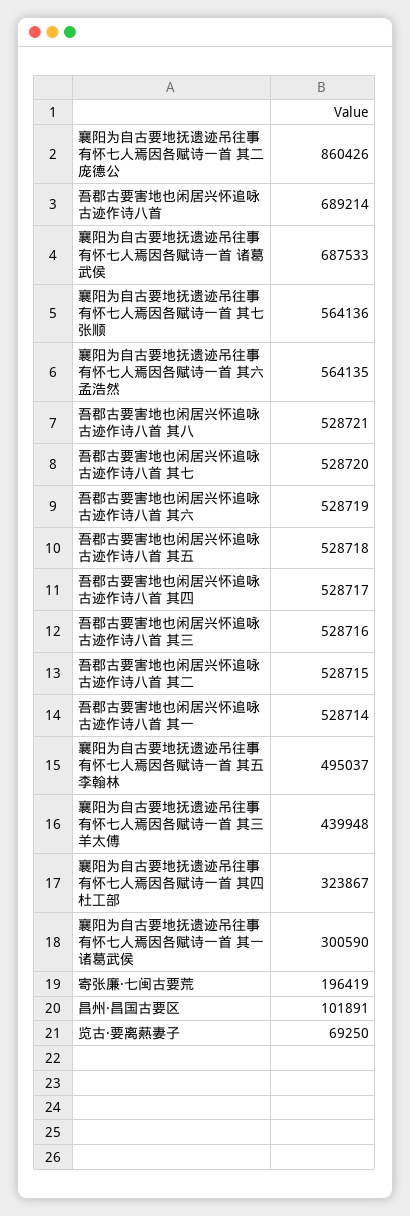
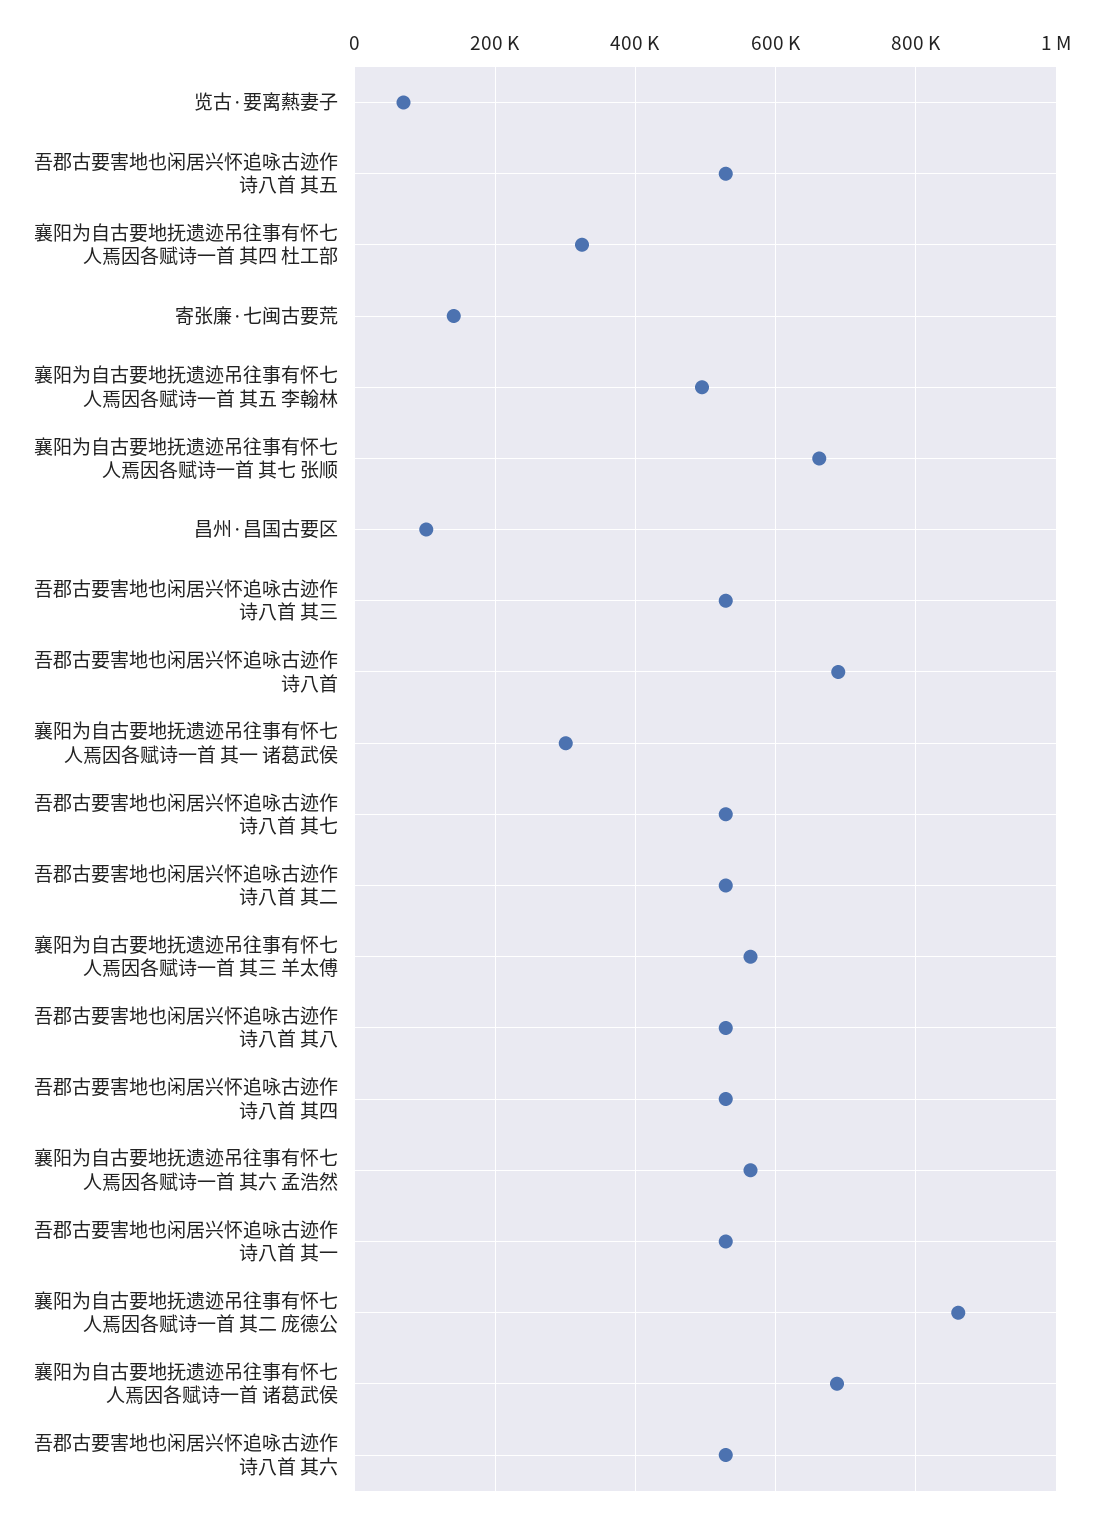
  {
    "襄阳为自古要地抚遗迹吊往事有怀七人焉因各赋诗一首 其二 庞德公": 860426,
    "吾郡古要害地也闲居兴怀追咏古迹作诗八首": 689214,
    "襄阳为自古要地抚遗迹吊往事有怀七人焉因各赋诗一首 诸葛武侯": 687533,
-   "襄阳为自古要地抚遗迹吊往事有怀七人焉因各赋诗一首 其七 张顺": 564136,
+   "襄阳为自古要地抚遗迹吊往事有怀七人焉因各赋诗一首 其七 张顺": 660000,
    "襄阳为自古要地抚遗迹吊往事有怀七人焉因各赋诗一首 其六 孟浩然": 564135,
    "吾郡古要害地也闲居兴怀追咏古迹作诗八首 其八": 528721,
    "吾郡古要害地也闲居兴怀追咏古迹作诗八首 其七": 528720,
    "吾郡古要害地也闲居兴怀追咏古迹作诗八首 其六": 528719,
    "吾郡古要害地也闲居兴怀追咏古迹作诗八首 其五": 528718,
    "吾郡古要害地也闲居兴怀追咏古迹作诗八首 其四": 528717,
    "吾郡古要害地也闲居兴怀追咏古迹作诗八首 其三": 528716,
    "吾郡古要害地也闲居兴怀追咏古迹作诗八首 其二": 528715,
    "吾郡古要害地也闲居兴怀追咏古迹作诗八首 其一": 528714,
    "襄阳为自古要地抚遗迹吊往事有怀七人焉因各赋诗一首 其五 李翰林": 495037,
-   "襄阳为自古要地抚遗迹吊往事有怀七人焉因各赋诗一首 其三 羊太傅": 439948,
+   "襄阳为自古要地抚遗迹吊往事有怀七人焉因各赋诗一首 其三 羊太傅": 560000,
    "襄阳为自古要地抚遗迹吊往事有怀七人焉因各赋诗一首 其四 杜工部": 323867,
    "襄阳为自古要地抚遗迹吊往事有怀七人焉因各赋诗一首 其一 诸葛武侯": 300590,
-   "寄张廉·七闽古要荒": 196419,
+   "寄张廉·七闽古要荒": 140000,
    "昌州·昌国古要区": 101891,
    "览古·要离爇妻子": 69250
  }

